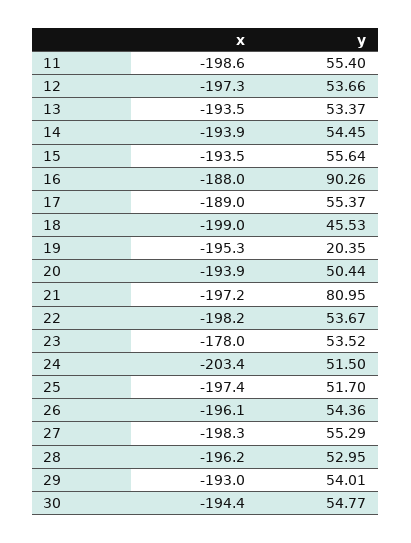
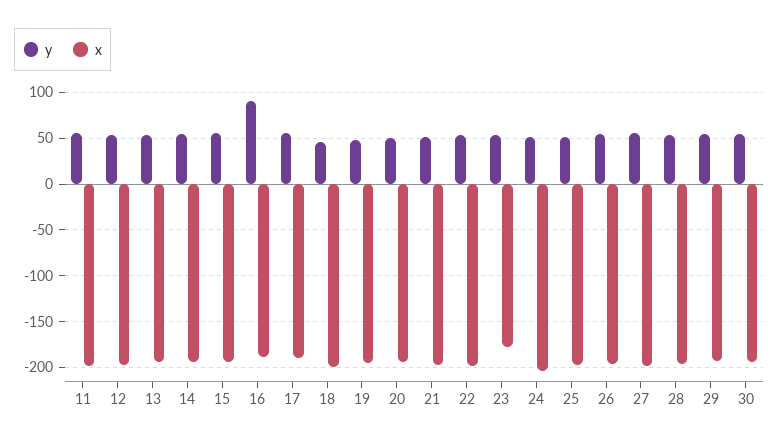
  {
    "x": {
      "11": -198.6,
      "12": -197.3,
      "13": -193.5,
      "14": -193.9,
      "15": -193.5,
      "16": -188,
      "17": -189,
      "18": -199,
      "19": -195.3,
      "20": -193.9,
      "21": -197.2,
      "22": -198.2,
      "23": -178,
      "24": -203.4,
      "25": -197.4,
      "26": -196.1,
      "27": -198.3,
      "28": -196.2,
      "29": -193,
      "30": -194.4
    },
    "y": {
      "11": 55.4,
      "12": 53.66,
      "13": 53.37,
      "14": 54.45,
      "15": 55.64,
      "16": 90.26,
      "17": 55.37,
      "18": 45.53,
-     "19": 20.35,
+     "19": 50,
      "20": 50.44,
-     "21": 80.95,
+     "21": 50,
      "22": 53.67,
      "23": 53.52,
      "24": 51.5,
      "25": 51.7,
      "26": 54.36,
      "27": 55.29,
      "28": 52.95,
      "29": 54.01,
      "30": 54.77
    }
  }

